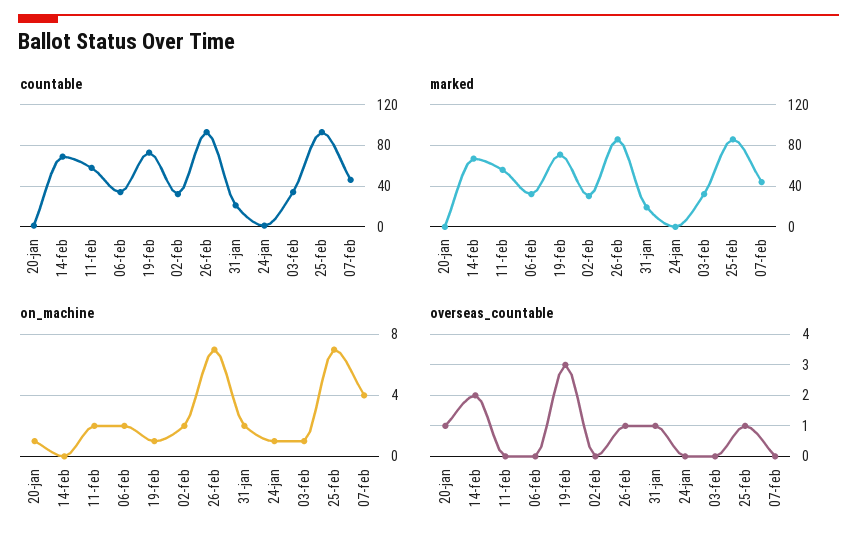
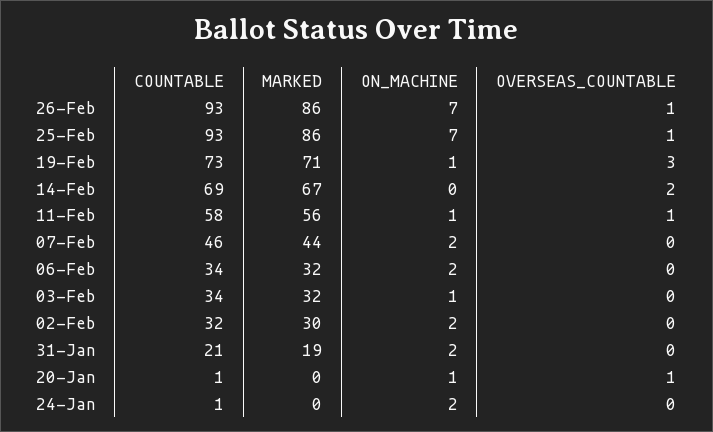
  {
    "countable": {
      "20-jan": 1,
      "14-feb": 69,
      "11-feb": 58,
      "06-feb": 34,
      "19-feb": 73,
      "02-feb": 32,
      "26-feb": 93,
      "31-jan": 21,
      "24-jan": 1,
      "03-feb": 34,
      "25-feb": 93,
      "07-feb": 46
    },
    "marked": {
      "20-jan": 0,
      "14-feb": 67,
      "11-feb": 56,
      "06-feb": 32,
      "19-feb": 71,
      "02-feb": 30,
      "26-feb": 86,
      "31-jan": 19,
      "24-jan": 0,
      "03-feb": 32,
      "25-feb": 86,
      "07-feb": 44
    },
    "on_machine": {
      "20-jan": 1,
      "14-feb": 0,
-     "11-feb": 2,
+     "11-feb": 1,
      "06-feb": 2,
      "19-feb": 1,
      "02-feb": 2,
      "26-feb": 7,
      "31-jan": 2,
-     "24-jan": 1,
+     "24-jan": 2,
      "03-feb": 1,
      "25-feb": 7,
-     "07-feb": 4
+     "07-feb": 2
    },
    "overseas_countable": {
      "20-jan": 1,
      "14-feb": 2,
-     "11-feb": 0,
+     "11-feb": 1,
      "06-feb": 0,
      "19-feb": 3,
      "02-feb": 0,
      "26-feb": 1,
-     "31-jan": 1,
+     "31-jan": 0,
      "24-jan": 0,
      "03-feb": 0,
      "25-feb": 1,
      "07-feb": 0
    }
  }

